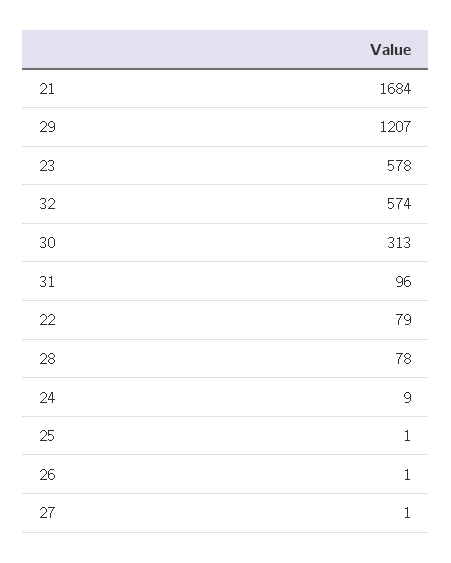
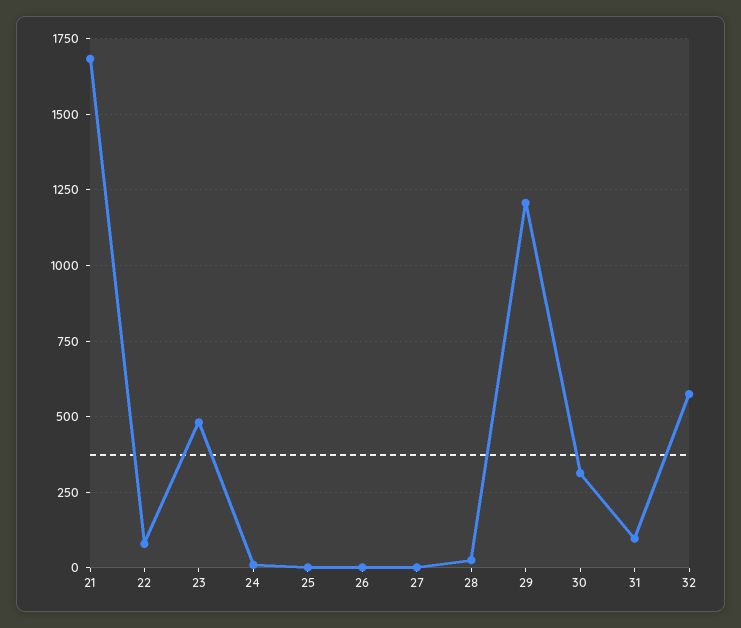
  {
    "21": 1684,
    "29": 1207,
-   "23": 578,
+   "23": 475,
    "32": 574,
    "30": 313,
    "31": 96,
    "22": 79,
-   "28": 78,
+   "28": 25,
    "24": 9,
    "25": 1,
    "26": 1,
    "27": 1
  }

